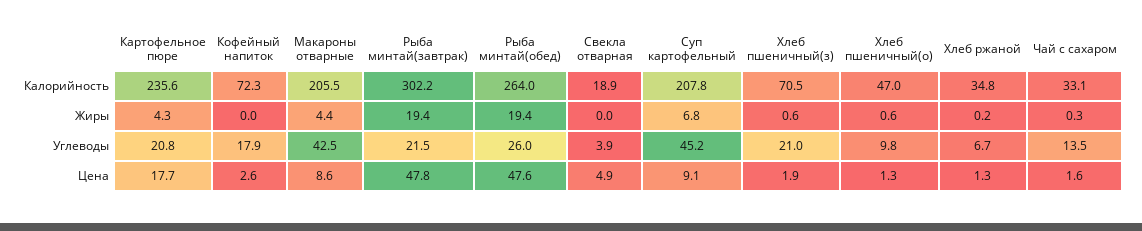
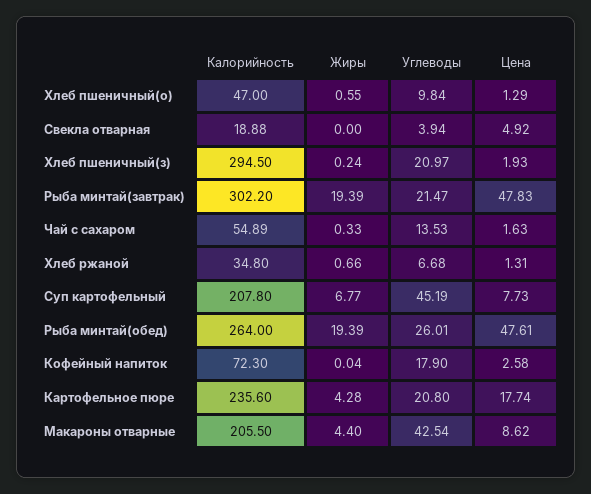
  {
    "Картофельное пюре": {
      "Калорийность": 235.6,
      "Жиры": 4.28,
      "Углеводы": 20.8,
      "Цена": 17.74
    },
    "Кофейный напиток": {
      "Калорийность": 72.3,
      "Жиры": 0.04,
      "Углеводы": 17.9,
      "Цена": 2.58
    },
    "Макароны отварные": {
      "Калорийность": 205.5,
      "Жиры": 4.4,
      "Углеводы": 42.54,
      "Цена": 8.62
    },
    "Рыба минтай(завтрак)": {
      "Калорийность": 302.2,
      "Жиры": 19.39,
      "Углеводы": 21.47,
      "Цена": 47.83
    },
    "Рыба минтай(обед)": {
      "Калорийность": 264,
      "Жиры": 19.39,
      "Углеводы": 26.01,
      "Цена": 47.61
    },
    "Свекла отварная": {
      "Калорийность": 18.88,
      "Жиры": 0,
      "Углеводы": 3.94,
      "Цена": 4.92
    },
    "Суп картофельный": {
      "Калорийность": 207.8,
      "Жиры": 6.77,
      "Углеводы": 45.19,
-     "Цена": 9.1
+     "Цена": 7.73
    },
    "Хлеб пшеничный(з)": {
-     "Калорийность": 70.5,
+     "Калорийность": 294.5,
-     "Жиры": 0.6,
+     "Жиры": 0.24,
      "Углеводы": 20.97,
      "Цена": 1.93
    },
    "Хлеб пшеничный(о)": {
      "Калорийность": 47,
      "Жиры": 0.55,
      "Углеводы": 9.84,
      "Цена": 1.29
    },
    "Хлеб ржаной": {
      "Калорийность": 34.8,
-     "Жиры": 0.2,
+     "Жиры": 0.66,
      "Углеводы": 6.68,
      "Цена": 1.31
    },
    "Чай с сахаром": {
-     "Калорийность": 33.1,
+     "Калорийность": 54.89,
      "Жиры": 0.33,
      "Углеводы": 13.53,
      "Цена": 1.63
    }
  }

